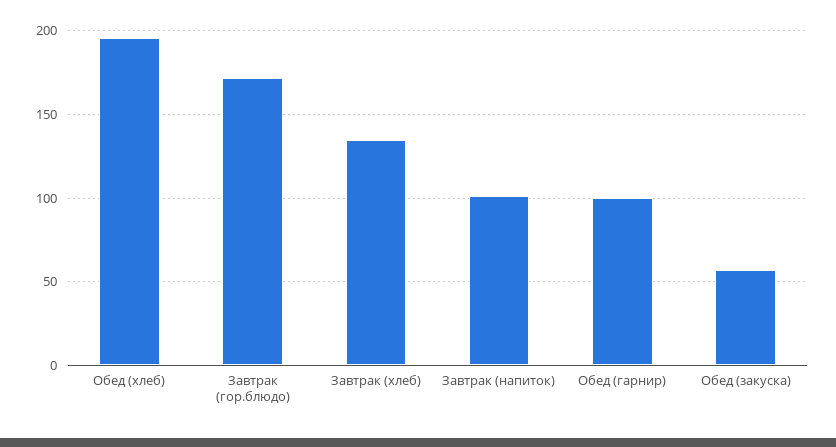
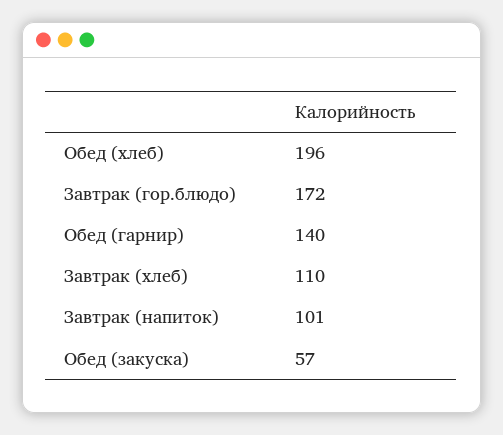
  {
    "Обед (хлеб)": 196,
    "Завтрак (гор.блюдо)": 172,
-   "Завтрак (хлеб)": 135,
+   "Завтрак (хлеб)": 110,
    "Завтрак (напиток)": 101,
-   "Обед (гарнир)": 100,
+   "Обед (гарнир)": 140,
    "Обед (закуска)": 57
  }

